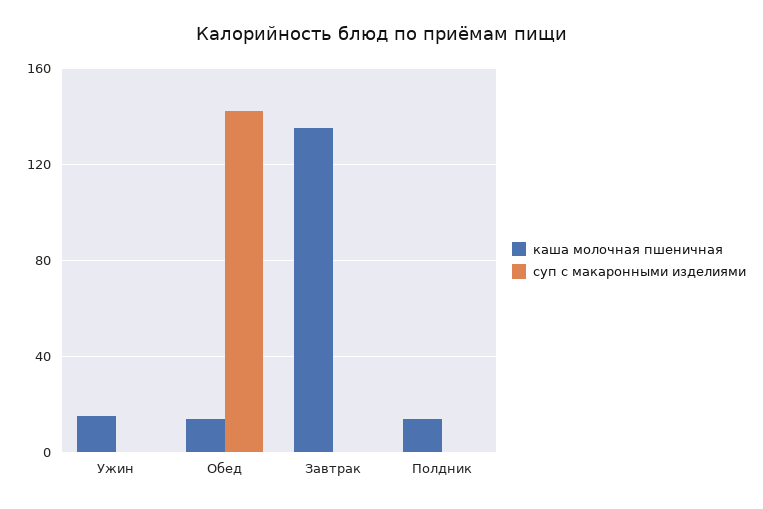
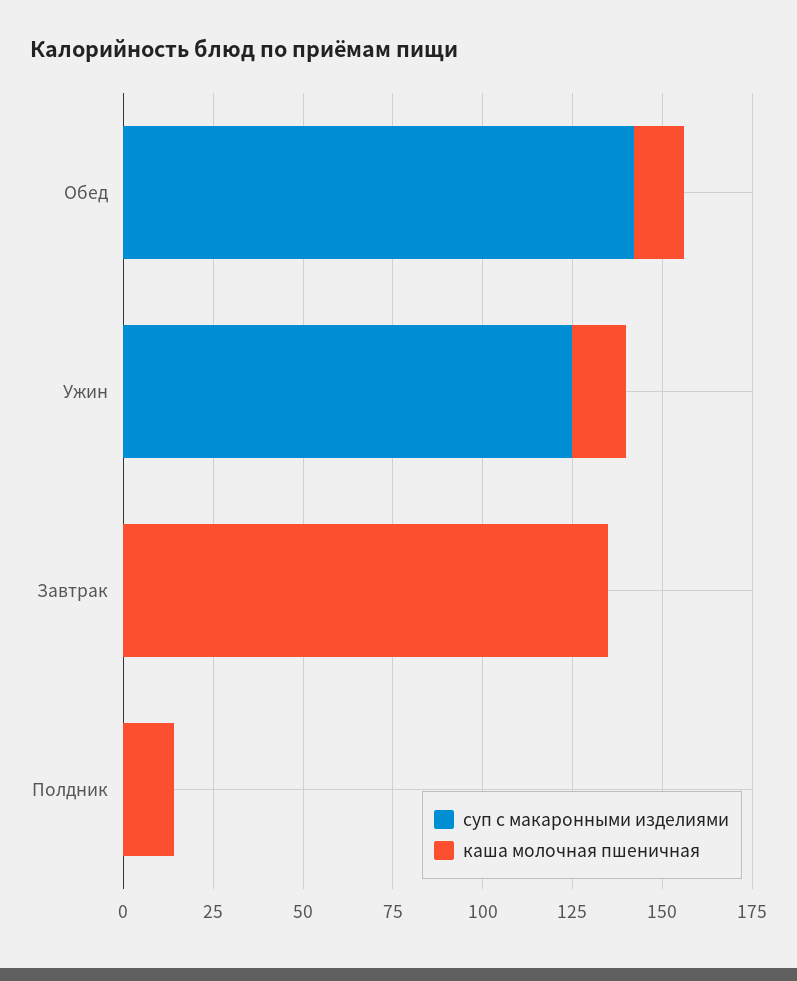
  {
    "каша молочная пшеничная": {
      "Ужин": 15,
      "Обед": 15,
      "Завтрак": 135,
      "Полдник": 15
    },
    "суп с макаронными изделиями": {
-     "Ужин": 0,
+     "Ужин": 125,
      "Обед": 140,
      "Завтрак": 0,
      "Полдник": 0
    }
  }

